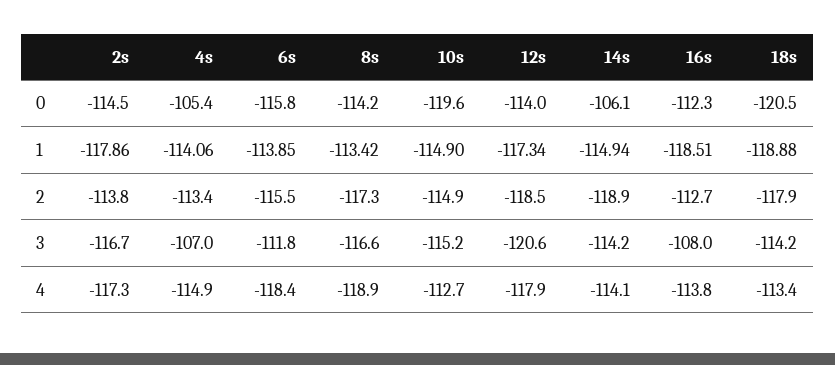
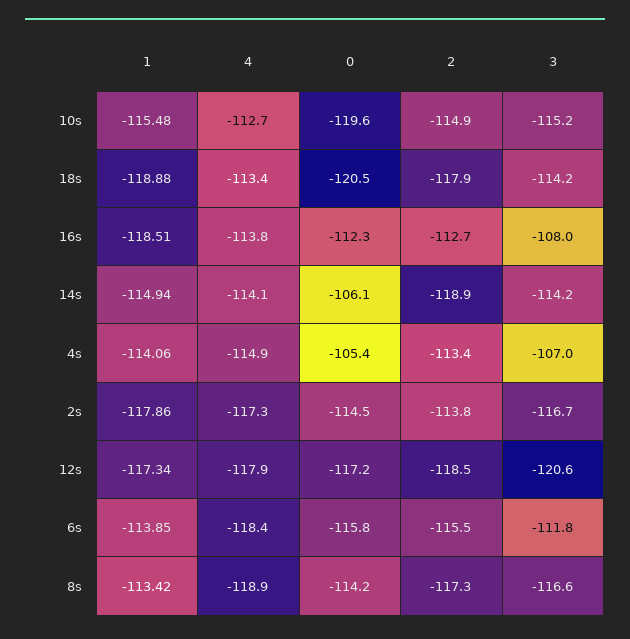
  {
    "2s": {
      "0": -114.5,
      "1": -117.86,
      "2": -113.8,
      "3": -116.7,
      "4": -117.3
    },
    "4s": {
      "0": -105.4,
      "1": -114.06,
      "2": -113.4,
      "3": -107,
      "4": -114.9
    },
    "6s": {
      "0": -115.8,
      "1": -113.85,
      "2": -115.5,
      "3": -111.8,
      "4": -118.4
    },
    "8s": {
      "0": -114.2,
      "1": -113.42,
      "2": -117.3,
      "3": -116.6,
      "4": -118.9
    },
    "10s": {
      "0": -119.6,
-     "1": -114.9,
+     "1": -115.48,
      "2": -114.9,
      "3": -115.2,
      "4": -112.7
    },
    "12s": {
-     "0": -114,
+     "0": -117.2,
      "1": -117.34,
      "2": -118.5,
      "3": -120.6,
      "4": -117.9
    },
    "14s": {
      "0": -106.1,
      "1": -114.94,
      "2": -118.9,
      "3": -114.2,
      "4": -114.1
    },
    "16s": {
      "0": -112.3,
      "1": -118.51,
      "2": -112.7,
      "3": -108,
      "4": -113.8
    },
    "18s": {
      "0": -120.5,
      "1": -118.88,
      "2": -117.9,
      "3": -114.2,
      "4": -113.4
    }
  }

